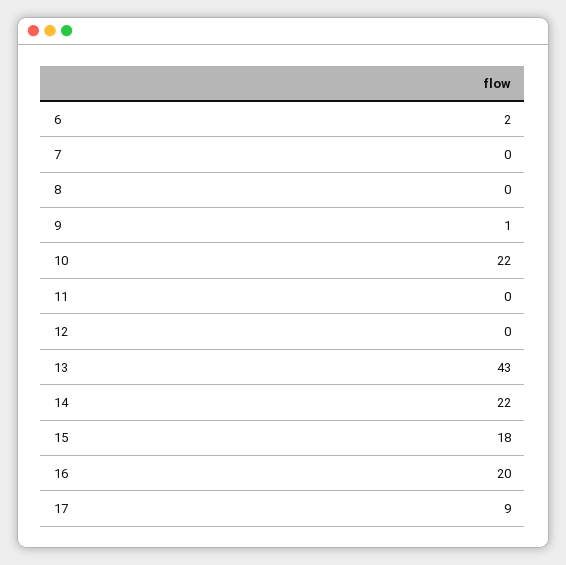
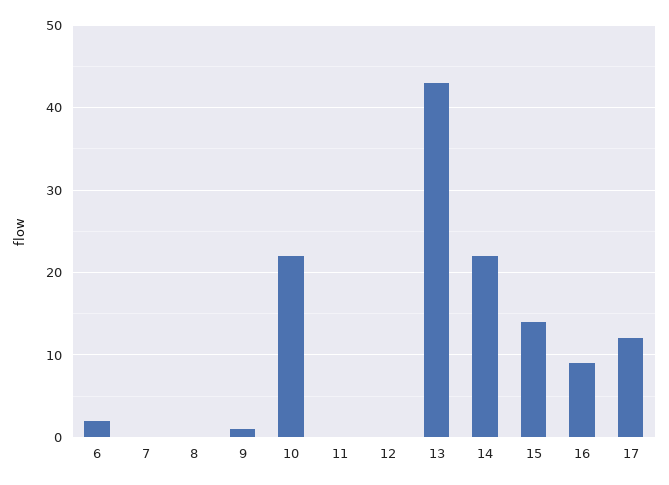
  {
    "6": 2,
    "7": 0,
    "8": 0,
    "9": 1,
    "10": 22,
    "11": 0,
    "12": 0,
    "13": 43,
    "14": 22,
-   "15": 18,
+   "15": 14,
-   "16": 20,
+   "16": 9,
-   "17": 9
+   "17": 12
  }

